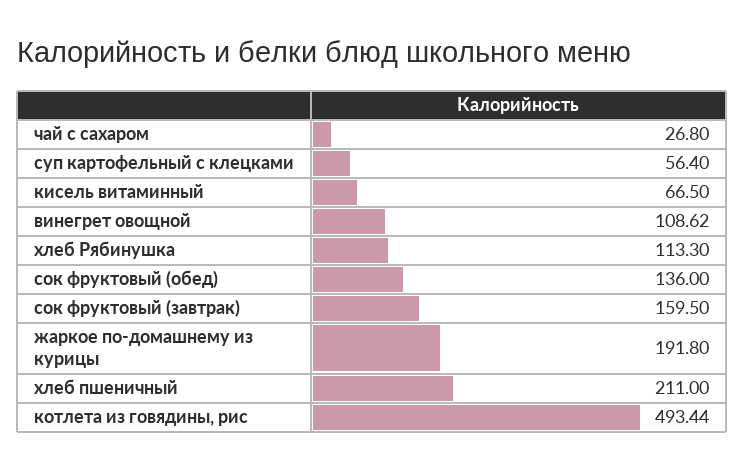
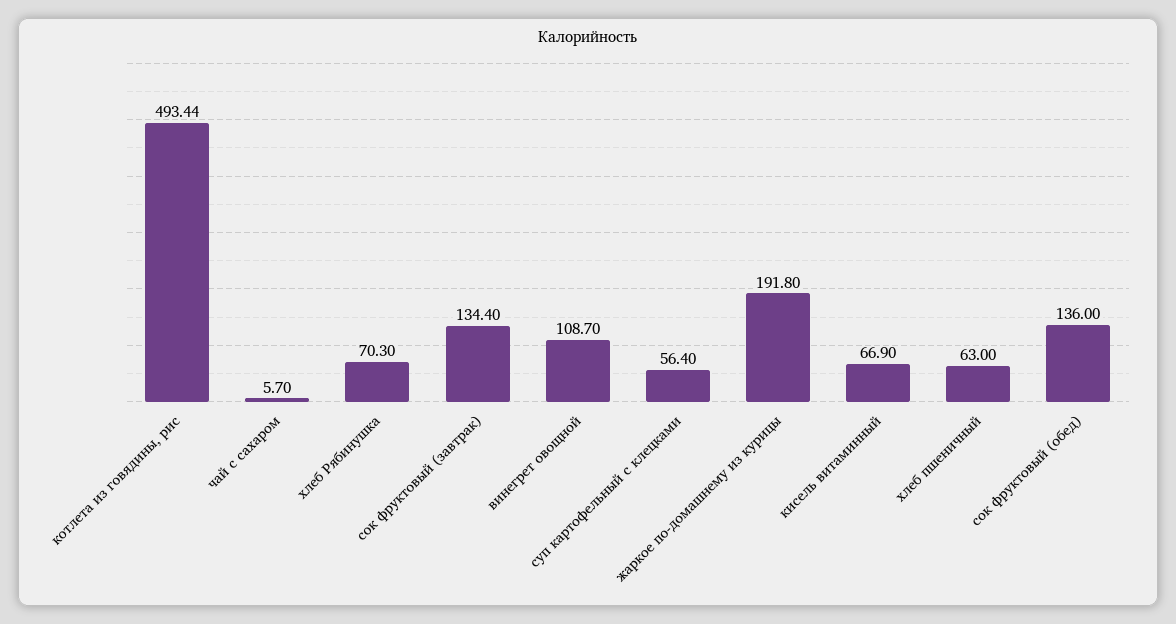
  {
-   "чай с сахаром": 26.8,
+   "чай с сахаром": 5.7,
    "суп картофельный с клецками": 56.4,
-   "кисель витаминный": 66.5,
+   "кисель витаминный": 66.9,
-   "винегрет овощной": 108.62,
+   "винегрет овощной": 108.7,
-   "хлеб Рябинушка": 113.3,
+   "хлеб Рябинушка": 70.3,
    "сок фруктовый (обед)": 136,
-   "сок фруктовый (завтрак)": 159.5,
+   "сок фруктовый (завтрак)": 134.4,
    "жаркое по-домашнему из курицы": 191.8,
-   "хлеб пшеничный": 211,
+   "хлеб пшеничный": 63,
    "котлета из говядины, рис": 493.44
  }

